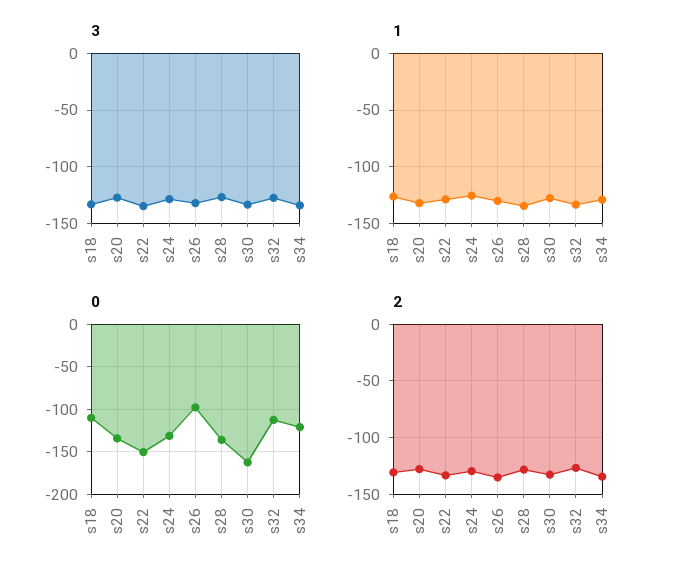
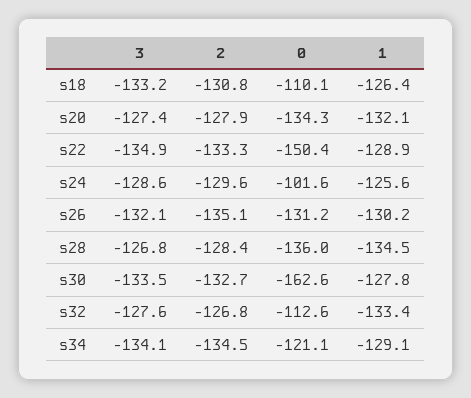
  {
    "3": {
      "s18": -133.2,
      "s20": -127.4,
      "s22": -134.9,
      "s24": -128.6,
      "s26": -132.1,
      "s28": -126.8,
      "s30": -133.5,
      "s32": -127.6,
      "s34": -134.1
    },
    "1": {
      "s18": -126.4,
      "s20": -132.1,
      "s22": -128.9,
      "s24": -125.6,
      "s26": -130.2,
      "s28": -134.5,
      "s30": -127.8,
      "s32": -133.4,
      "s34": -129.1
    },
    "0": {
      "s18": -110.1,
      "s20": -134.3,
      "s22": -150.4,
-     "s24": -130,
+     "s24": -101.6,
-     "s26": -100,
+     "s26": -131.2,
      "s28": -136,
      "s30": -162.6,
      "s32": -112.6,
      "s34": -121.1
    },
    "2": {
      "s18": -130.8,
      "s20": -127.9,
      "s22": -133.3,
      "s24": -129.6,
      "s26": -135.1,
      "s28": -128.4,
      "s30": -132.7,
      "s32": -126.8,
      "s34": -134.5
    }
  }

